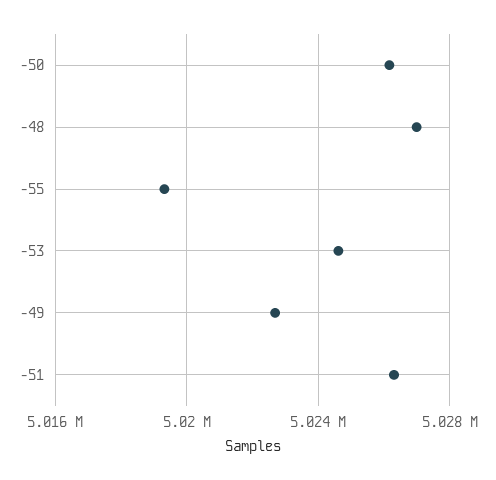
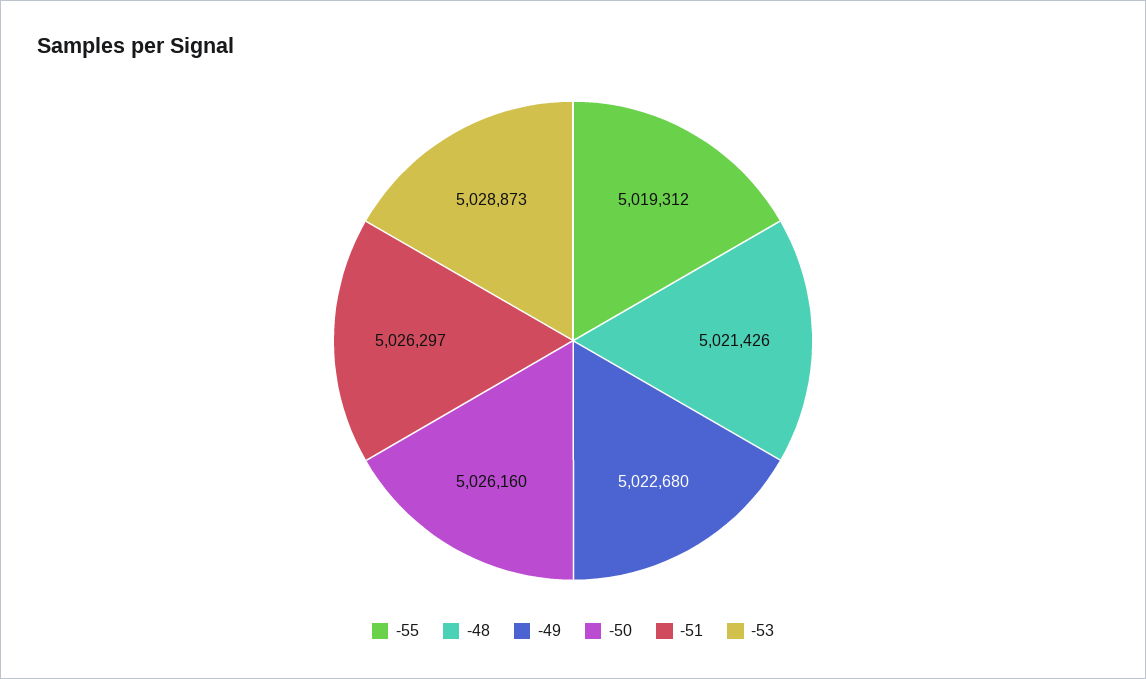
  {
    "-50": 5026160,
-   "-48": 5027000,
+   "-48": 5021426,
    "-55": 5019312,
-   "-53": 5024500,
+   "-53": 5028873,
    "-49": 5022680,
    "-51": 5026297
  }

